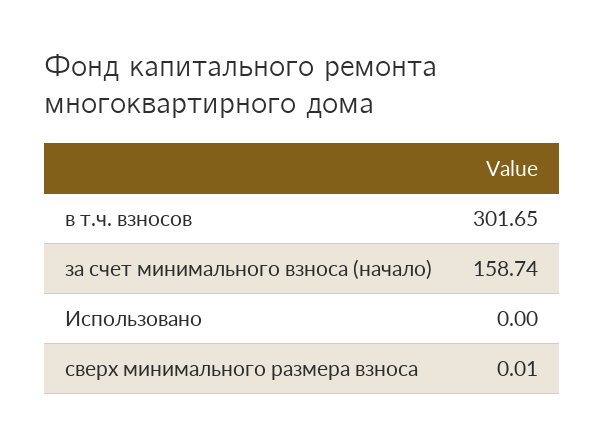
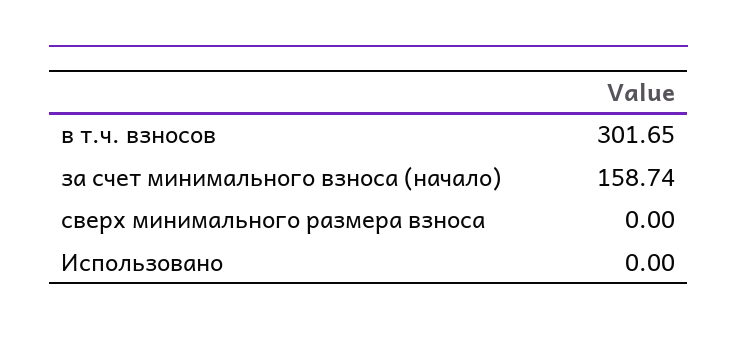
  {
    "в т.ч. взносов": 301.65,
    "за счет минимального взноса (начало)": 158.74,
    "Использовано": 0,
-   "сверх минимального размера взноса": 0.01
+   "сверх минимального размера взноса": 0
  }

